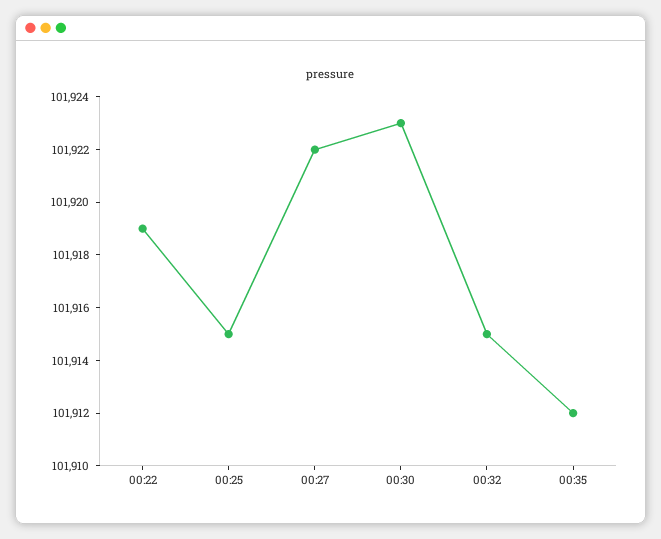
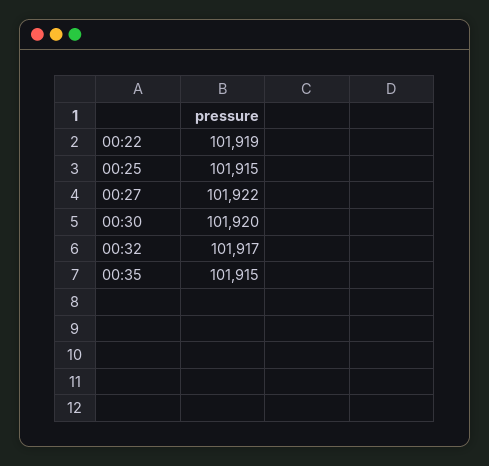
  {
    "00:22": 101919,
    "00:25": 101915,
    "00:27": 101922,
-   "00:30": 101923,
+   "00:30": 101920,
-   "00:32": 101915,
+   "00:32": 101917,
-   "00:35": 101912
+   "00:35": 101915
  }

